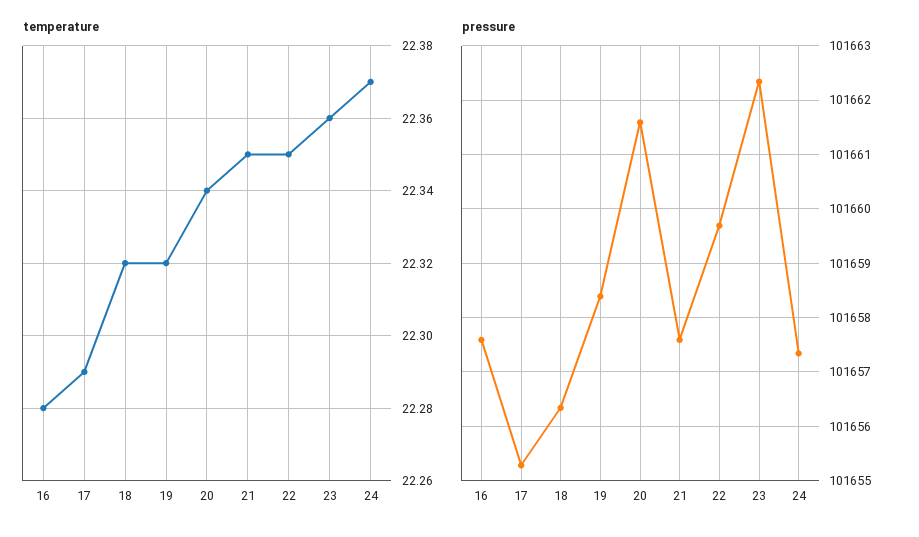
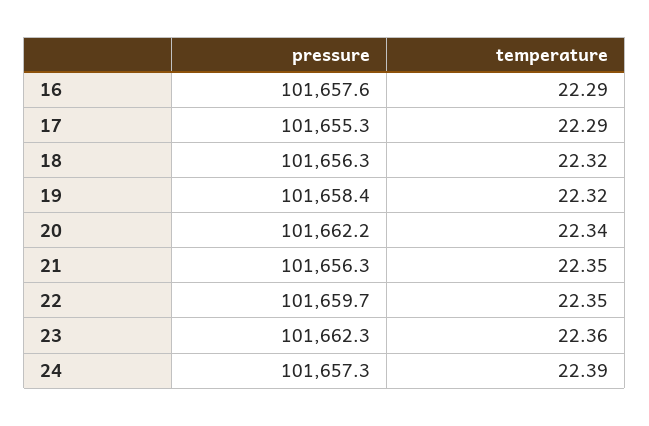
  {
    "temperature": {
-     "16": 22.28,
+     "16": 22.29,
      "17": 22.29,
      "18": 22.32,
      "19": 22.32,
      "20": 22.34,
      "21": 22.35,
      "22": 22.35,
      "23": 22.36,
-     "24": 22.37
+     "24": 22.39
    },
    "pressure": {
      "16": 101657.6,
      "17": 101655.3,
      "18": 101656.3,
      "19": 101658.4,
-     "20": 101661.6,
+     "20": 101662.2,
-     "21": 101657.6,
+     "21": 101656.3,
      "22": 101659.7,
      "23": 101662.3,
      "24": 101657.3
    }
  }

